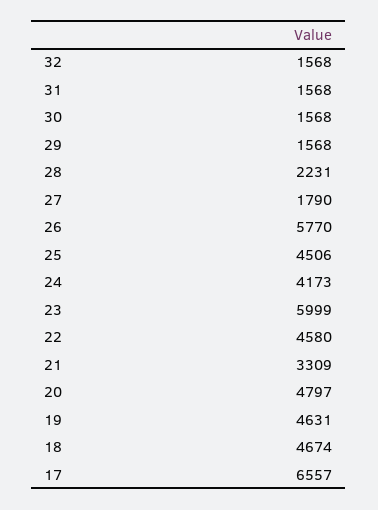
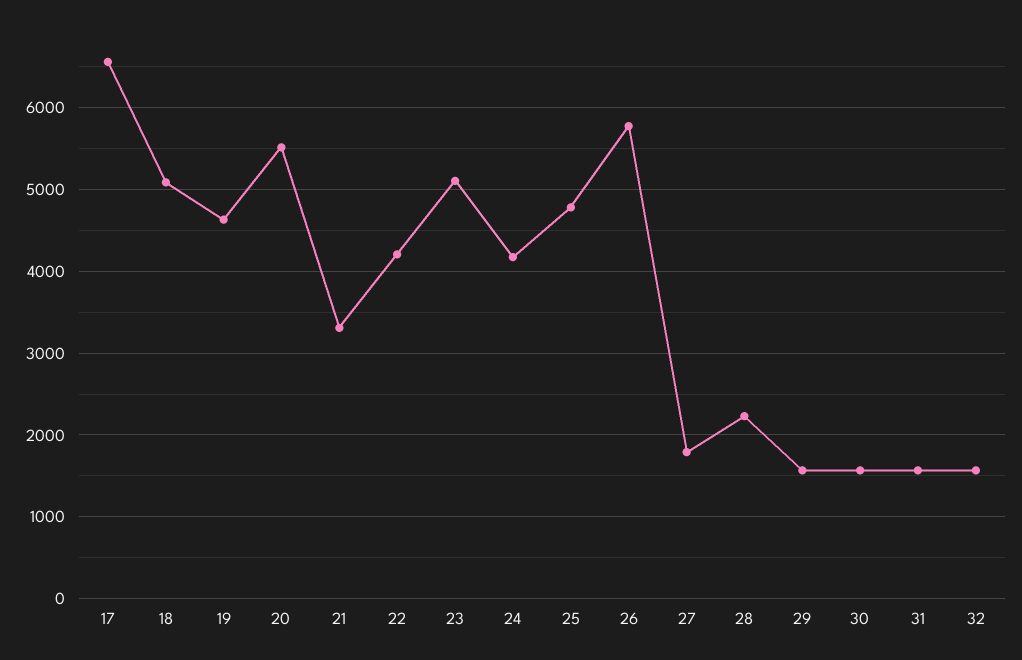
  {
    "32": 1568,
    "31": 1568,
    "30": 1568,
    "29": 1568,
    "28": 2231,
    "27": 1790,
    "26": 5770,
-   "25": 4506,
+   "25": 4800,
    "24": 4173,
-   "23": 5999,
+   "23": 5100,
-   "22": 4580,
+   "22": 4200,
    "21": 3309,
-   "20": 4797,
+   "20": 5500,
    "19": 4631,
-   "18": 4674,
+   "18": 5100,
    "17": 6557
  }

